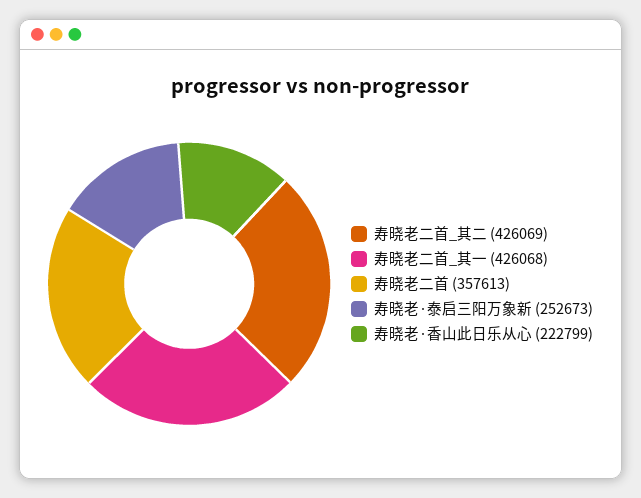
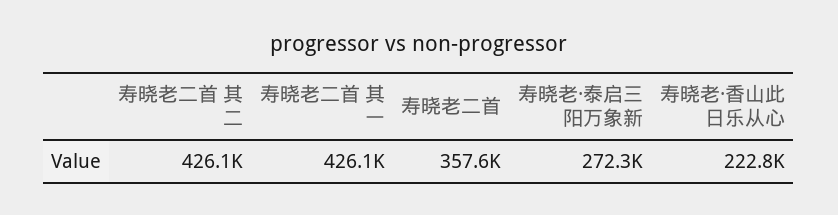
  {
    "寿晓老二首_其二": 426069,
    "寿晓老二首_其一": 426068,
    "寿晓老二首": 357613,
-   "寿晓老·泰启三阳万象新": 252673,
+   "寿晓老·泰启三阳万象新": 272300,
    "寿晓老·香山此日乐从心": 222799
  }

